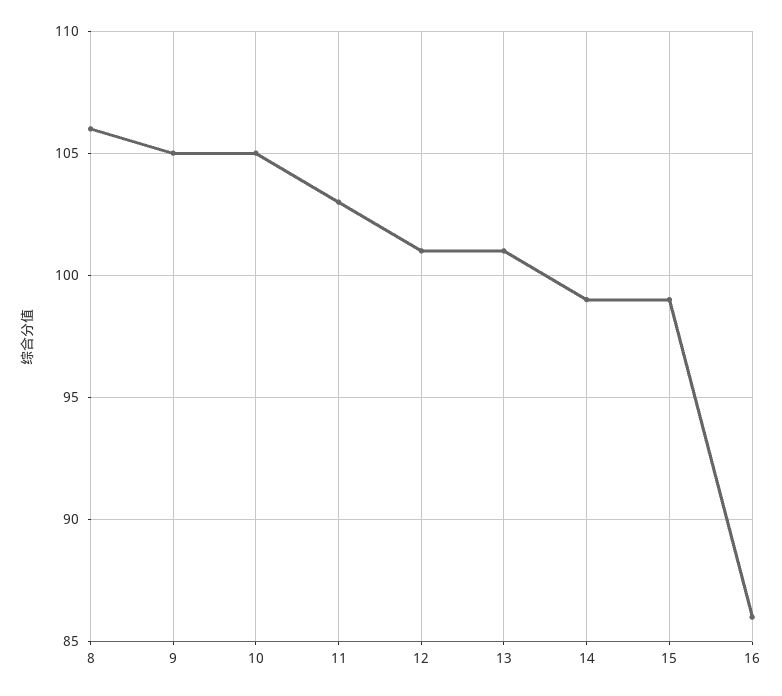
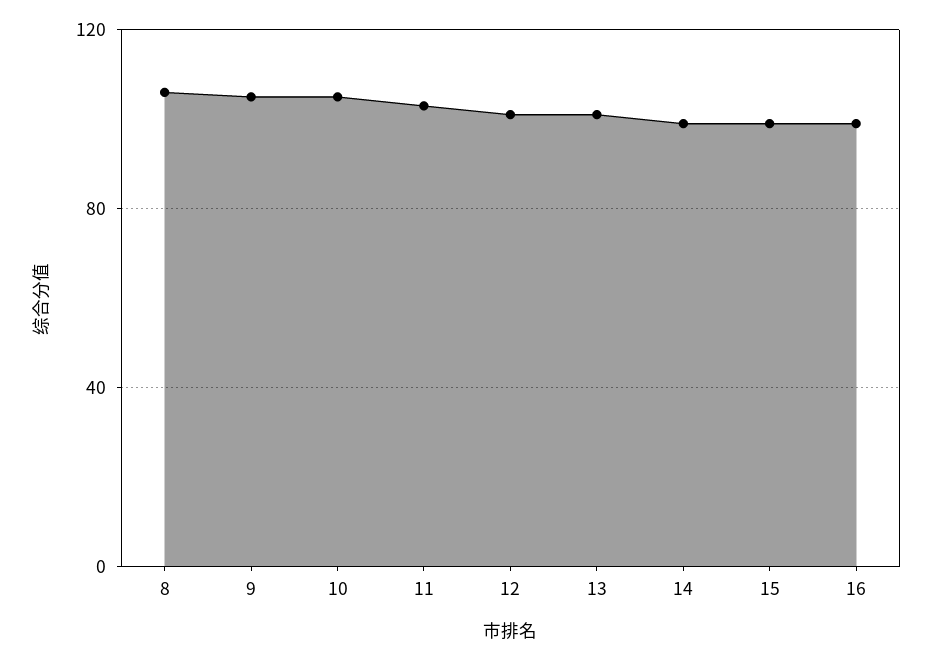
  {
    "8": 106,
    "9": 105,
    "10": 105,
    "11": 103,
    "12": 101,
    "13": 101,
    "14": 99,
    "15": 99,
-   "16": 86
+   "16": 100
  }

